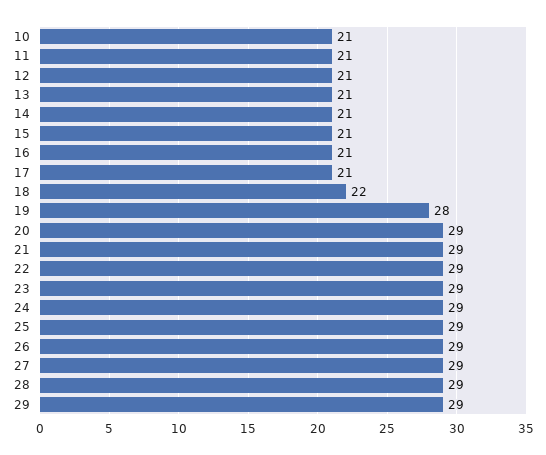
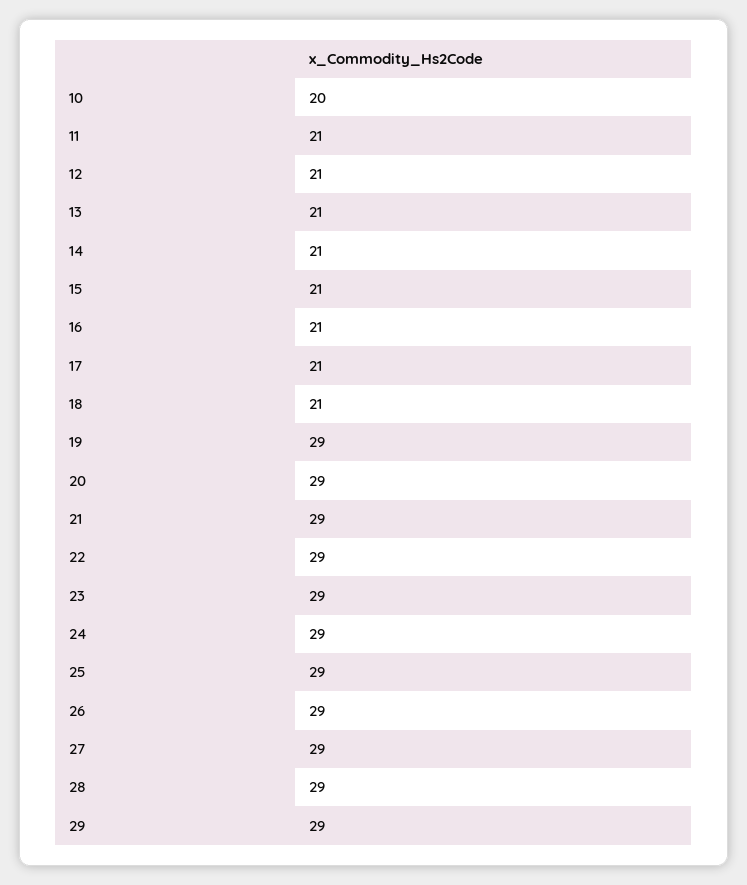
  {
-   "10": 21,
+   "10": 20,
    "11": 21,
    "12": 21,
    "13": 21,
    "14": 21,
    "15": 21,
    "16": 21,
    "17": 21,
-   "18": 22,
+   "18": 21,
-   "19": 28,
+   "19": 29,
    "20": 29,
    "21": 29,
    "22": 29,
    "23": 29,
    "24": 29,
    "25": 29,
    "26": 29,
    "27": 29,
    "28": 29,
    "29": 29
  }

